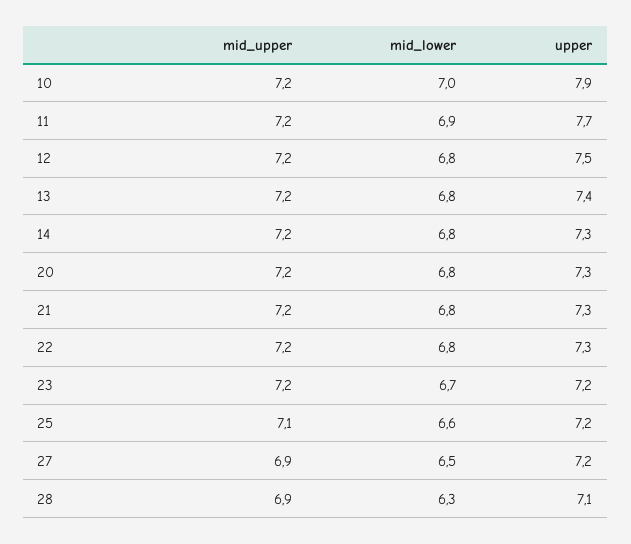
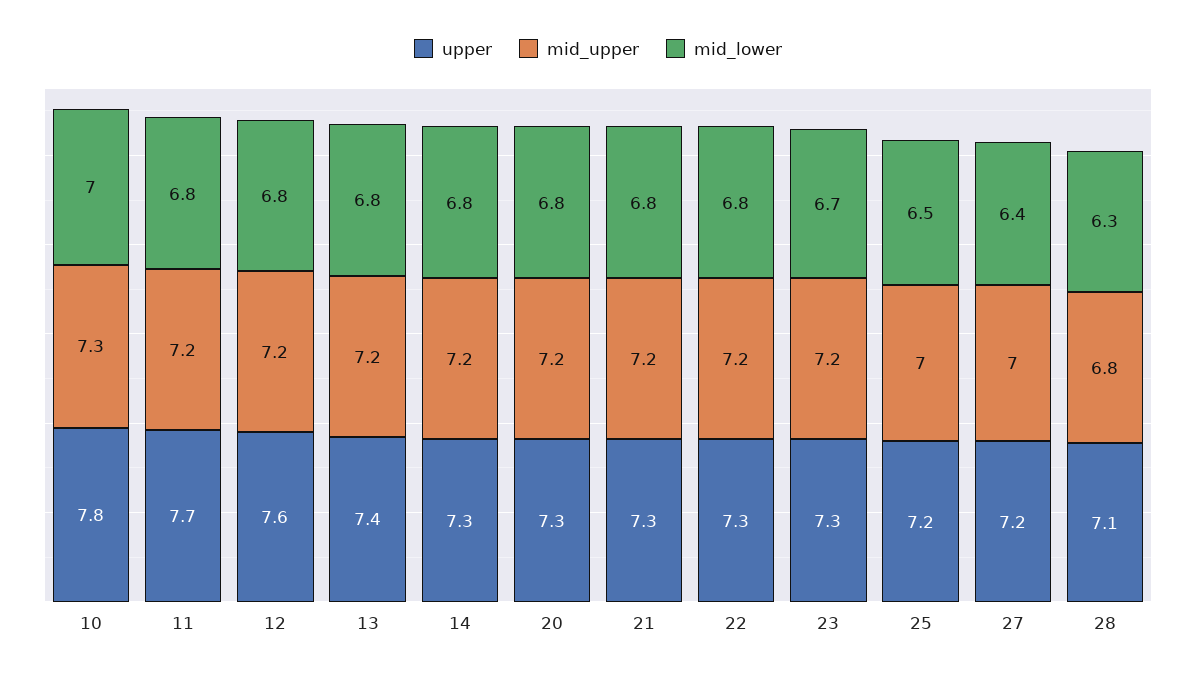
  {
    "mid_upper": {
-     "10": 7.2,
+     "10": 7.3,
      "11": 7.2,
      "12": 7.2,
      "13": 7.2,
      "14": 7.2,
      "20": 7.2,
      "21": 7.2,
      "22": 7.2,
      "23": 7.2,
-     "25": 7.1,
+     "25": 7,
-     "27": 6.9,
+     "27": 7,
-     "28": 6.9
+     "28": 6.8
    },
    "mid_lower": {
      "10": 7,
-     "11": 6.9,
+     "11": 6.8,
      "12": 6.8,
      "13": 6.8,
      "14": 6.8,
      "20": 6.8,
      "21": 6.8,
      "22": 6.8,
      "23": 6.7,
-     "25": 6.6,
+     "25": 6.5,
-     "27": 6.5,
+     "27": 6.4,
      "28": 6.3
    },
    "upper": {
-     "10": 7.9,
+     "10": 7.8,
      "11": 7.7,
-     "12": 7.5,
+     "12": 7.6,
      "13": 7.4,
      "14": 7.3,
      "20": 7.3,
      "21": 7.3,
      "22": 7.3,
-     "23": 7.2,
+     "23": 7.3,
      "25": 7.2,
      "27": 7.2,
      "28": 7.1
    }
  }

